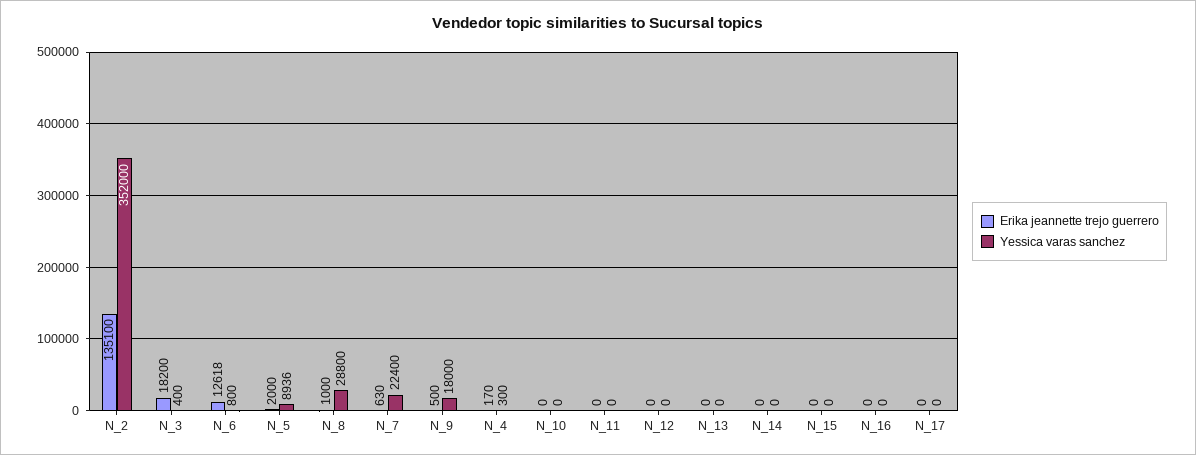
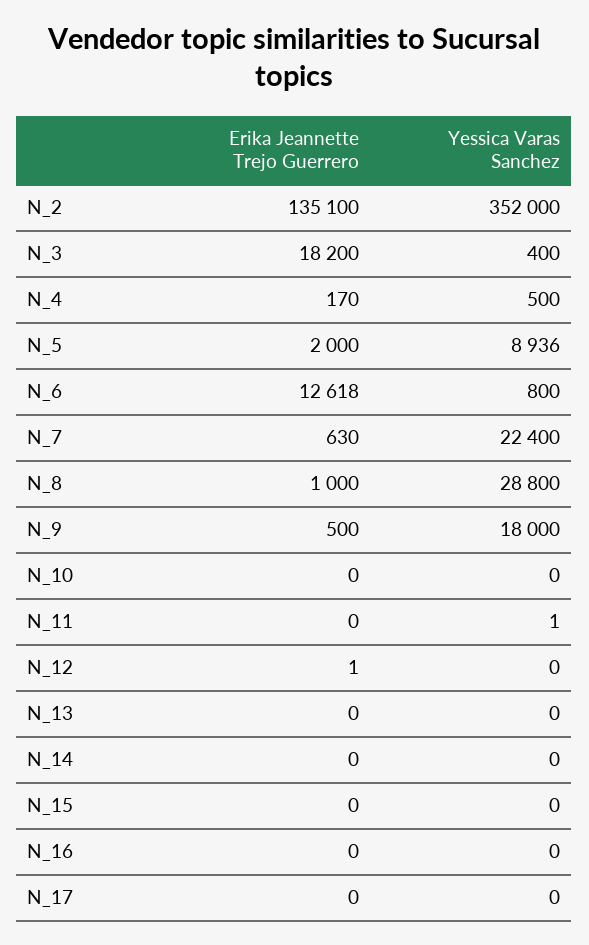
  {
    "Erika jeannette trejo guerrero": {
      "N_2": 135100,
      "N_3": 18200,
      "N_6": 12618,
      "N_5": 2000,
      "N_8": 1000,
      "N_7": 630,
      "N_9": 500,
      "N_4": 170,
      "N_10": 0,
      "N_11": 0,
-     "N_12": 0,
+     "N_12": 1,
      "N_13": 0,
      "N_14": 0,
      "N_15": 0,
      "N_16": 0,
      "N_17": 0
    },
    "Yessica varas sanchez": {
      "N_2": 352000,
      "N_3": 400,
      "N_6": 800,
      "N_5": 8936,
      "N_8": 28800,
      "N_7": 22400,
      "N_9": 18000,
-     "N_4": 300,
+     "N_4": 500,
      "N_10": 0,
-     "N_11": 0,
+     "N_11": 1,
      "N_12": 0,
      "N_13": 0,
      "N_14": 0,
      "N_15": 0,
      "N_16": 0,
      "N_17": 0
    }
  }

